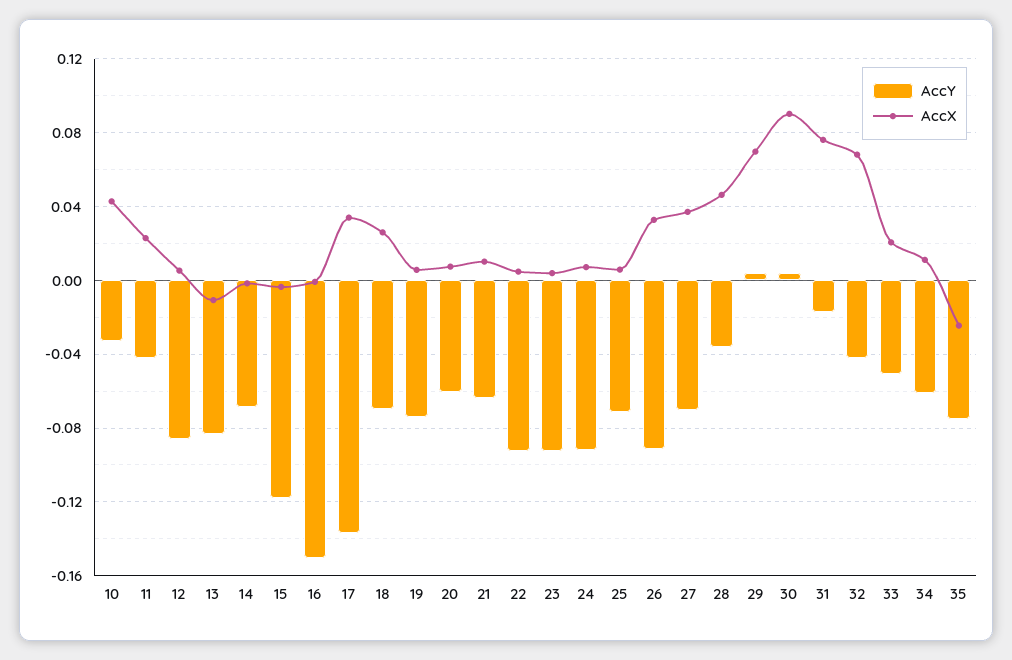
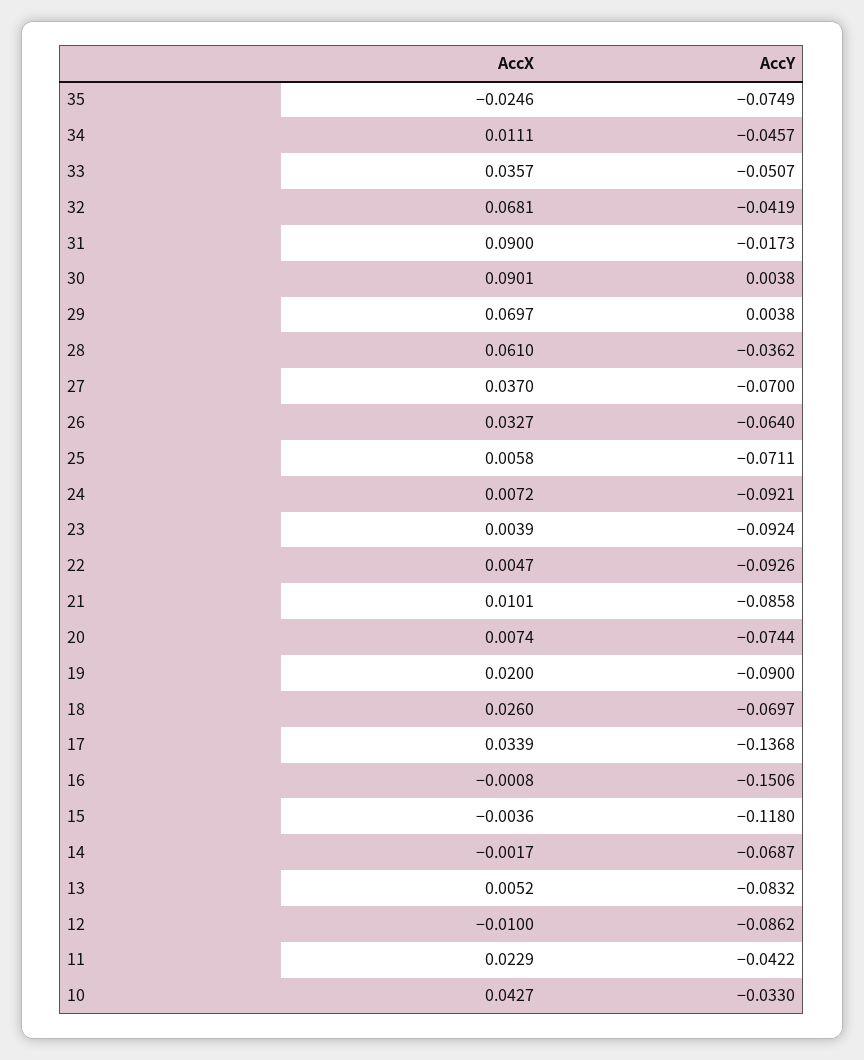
  {
    "AccY": {
      "10": -0.033,
      "11": -0.0422,
      "12": -0.0862,
      "13": -0.0832,
      "14": -0.0687,
      "15": -0.118,
      "16": -0.1506,
      "17": -0.1368,
      "18": -0.0697,
-     "19": -0.075,
+     "19": -0.09,
-     "20": -0.06,
+     "20": -0.0744,
-     "21": -0.065,
+     "21": -0.0858,
      "22": -0.0926,
      "23": -0.0924,
      "24": -0.0921,
      "25": -0.0711,
-     "26": -0.09,
+     "26": -0.064,
      "27": -0.07,
      "28": -0.0362,
      "29": 0.0038,
      "30": 0.0038,
      "31": -0.0173,
      "32": -0.0419,
      "33": -0.0507,
-     "34": -0.06,
+     "34": -0.0457,
      "35": -0.0749
    },
    "AccX": {
      "10": 0.0427,
      "11": 0.0229,
-     "12": 0.005,
+     "12": -0.01,
-     "13": -0.01,
+     "13": 0.0052,
      "14": -0.0017,
      "15": -0.0036,
      "16": -0.0008,
      "17": 0.0339,
      "18": 0.026,
-     "19": 0.005,
+     "19": 0.02,
      "20": 0.0074,
      "21": 0.0101,
      "22": 0.0047,
      "23": 0.0039,
      "24": 0.0072,
      "25": 0.0058,
      "26": 0.0327,
      "27": 0.037,
-     "28": 0.045,
+     "28": 0.061,
      "29": 0.0697,
      "30": 0.0901,
-     "31": 0.075,
+     "31": 0.09,
      "32": 0.0681,
-     "33": 0.02,
+     "33": 0.0357,
      "34": 0.0111,
      "35": -0.0246
    }
  }

